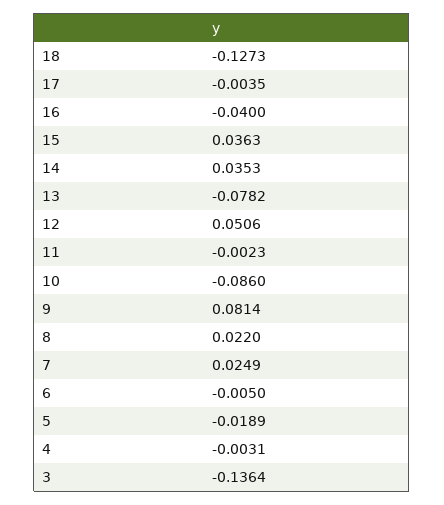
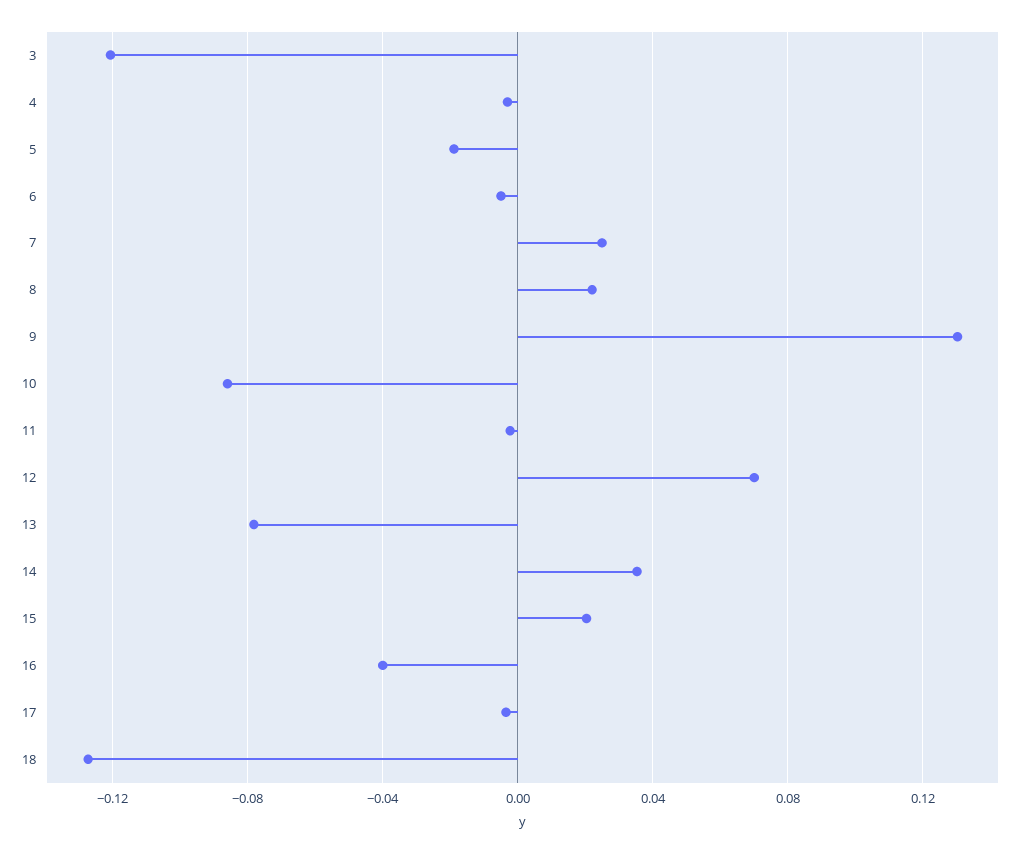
  {
    "18": -0.1273,
    "17": -0.0035,
    "16": -0.04,
-   "15": 0.0363,
+   "15": 0.02,
    "14": 0.0353,
    "13": -0.0782,
-   "12": 0.0506,
+   "12": 0.07,
    "11": -0.0023,
    "10": -0.086,
-   "9": 0.0814,
+   "9": 0.13,
    "8": 0.022,
    "7": 0.0249,
    "6": -0.005,
    "5": -0.0189,
    "4": -0.0031,
-   "3": -0.1364
+   "3": -0.12
  }

